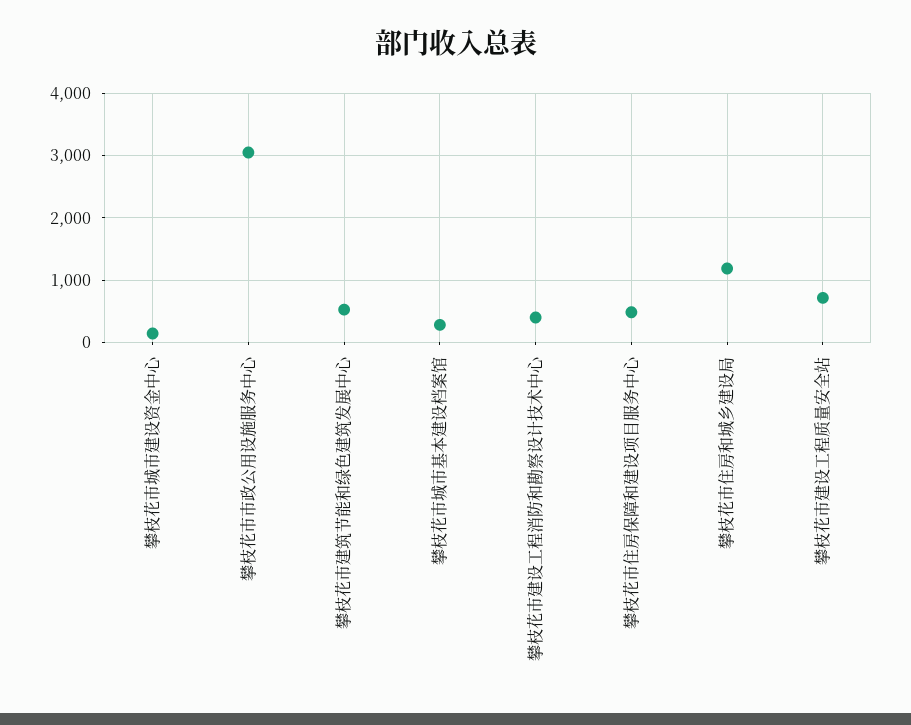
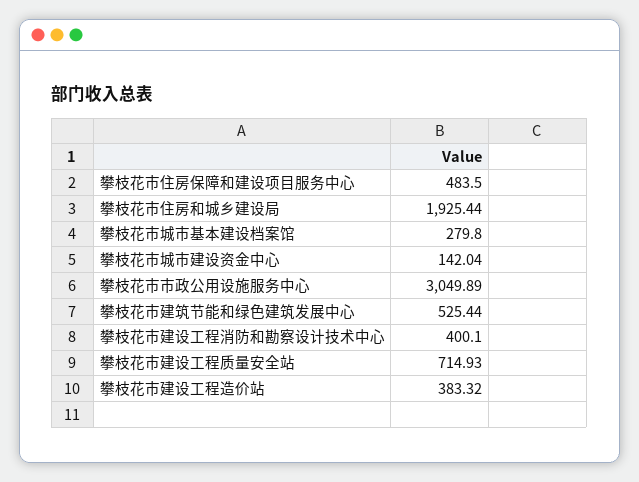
  {
    "攀枝花市城市建设资金中心": 142.04,
    "攀枝花市市政公用设施服务中心": 3049.89,
    "攀枝花市建筑节能和绿色建筑发展中心": 525.44,
    "攀枝花市城市基本建设档案馆": 279.8,
    "攀枝花市建设工程消防和勘察设计技术中心": 400.1,
    "攀枝花市住房保障和建设项目服务中心": 483.5,
-   "攀枝花市住房和城乡建设局": 1200,
+   "攀枝花市住房和城乡建设局": 1925.44,
-   "攀枝花市建设工程质量安全站": 714.93
+   "攀枝花市建设工程质量安全站": 714.93,
+   "攀枝花市建设工程造价站": 383.32
  }

